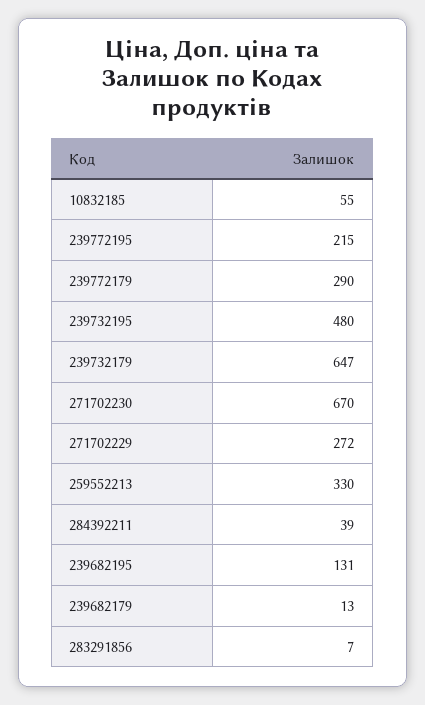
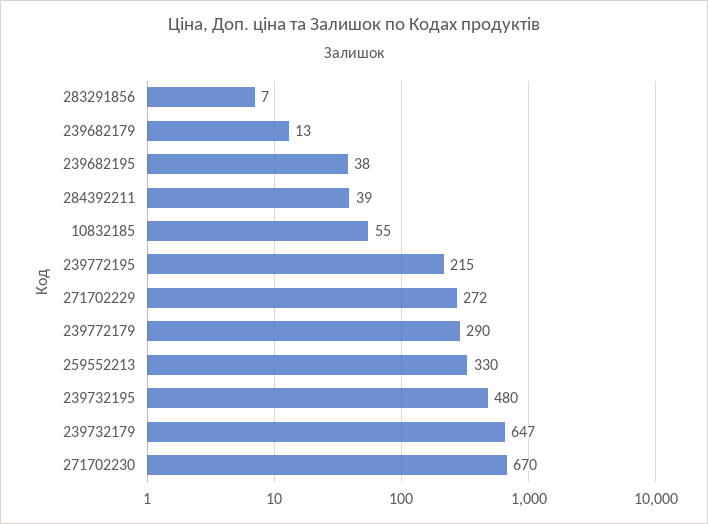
  {
    "10832185": 55,
    "239772195": 215,
    "239772179": 290,
    "239732195": 480,
    "239732179": 647,
    "271702230": 670,
    "271702229": 272,
    "259552213": 330,
    "284392211": 39,
-   "239682195": 131,
+   "239682195": 38,
    "239682179": 13,
    "283291856": 7
  }

